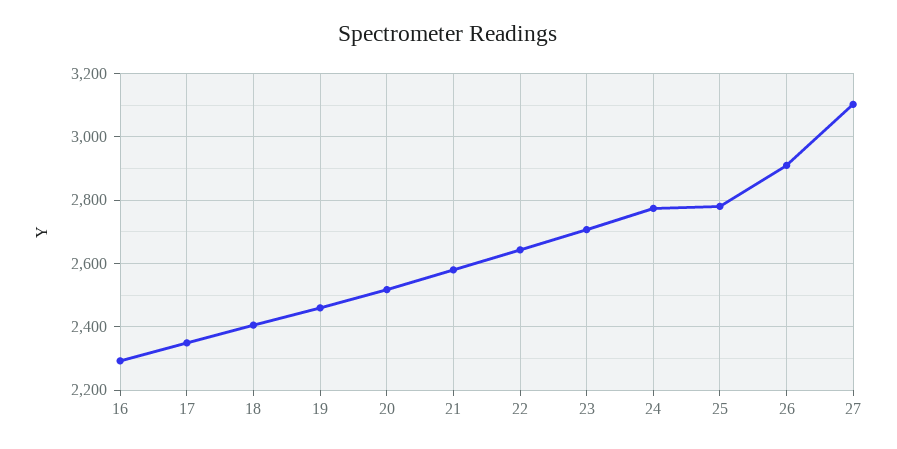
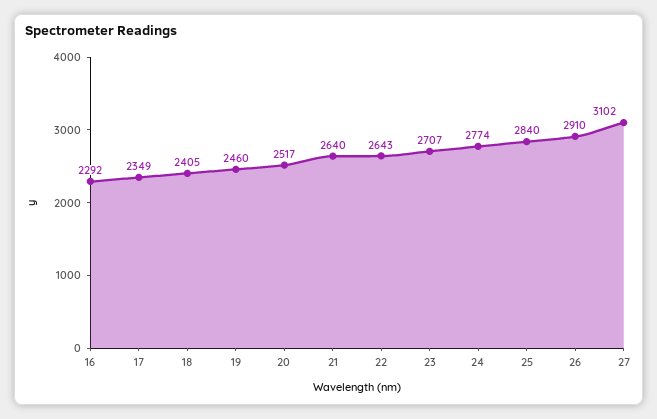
  {
    "16": 2292,
    "17": 2349,
    "18": 2405,
    "19": 2460,
    "20": 2517,
-   "21": 2580,
+   "21": 2640,
    "22": 2643,
    "23": 2707,
    "24": 2774,
-   "25": 2780,
+   "25": 2840,
    "26": 2910,
    "27": 3102
  }

